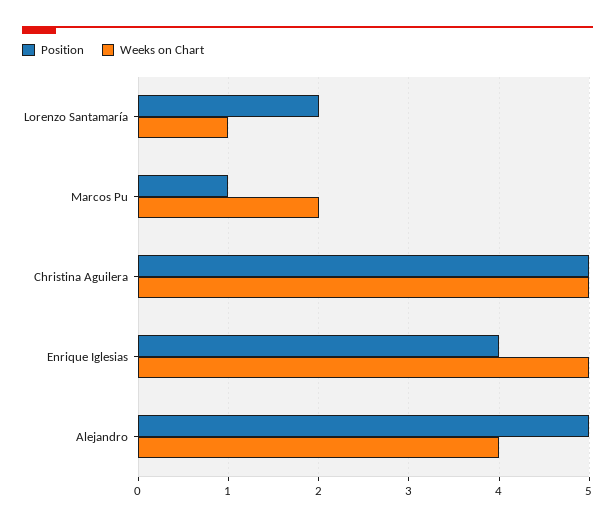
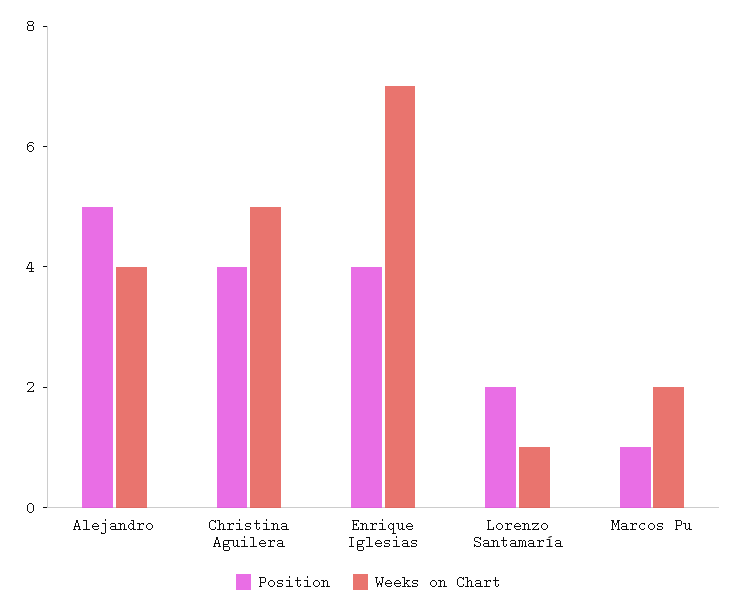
  {
    "Position": {
      "Lorenzo Santamaría": 2,
      "Marcos Pu": 1,
-     "Christina Aguilera": 5,
+     "Christina Aguilera": 4,
      "Enrique Iglesias": 4,
      "Alejandro": 5
    },
    "Weeks on Chart": {
      "Lorenzo Santamaría": 1,
      "Marcos Pu": 2,
      "Christina Aguilera": 5,
-     "Enrique Iglesias": 5,
+     "Enrique Iglesias": 7,
      "Alejandro": 4
    }
  }

